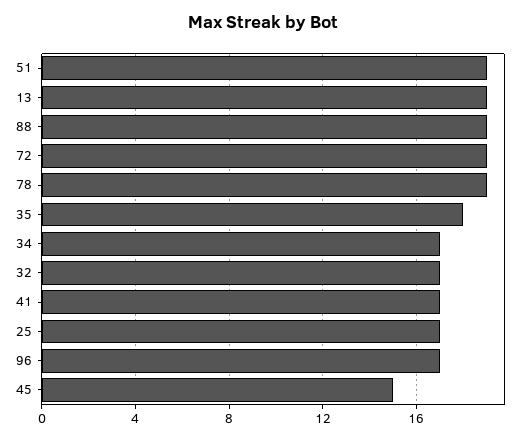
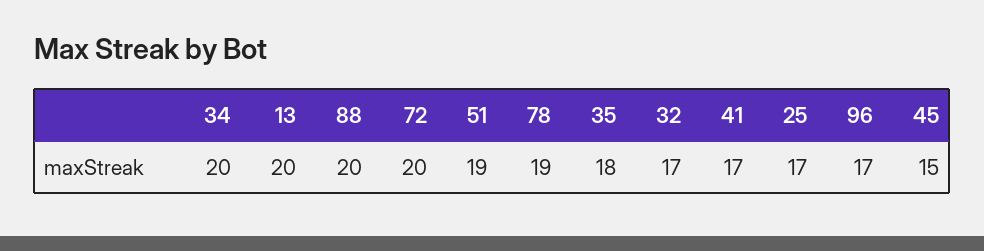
  {
    "51": 19,
-   "13": 19,
+   "13": 20,
-   "88": 19,
+   "88": 20,
-   "72": 19,
+   "72": 20,
    "78": 19,
    "35": 18,
-   "34": 17,
+   "34": 20,
    "32": 17,
    "41": 17,
    "25": 17,
    "96": 17,
    "45": 15
  }

